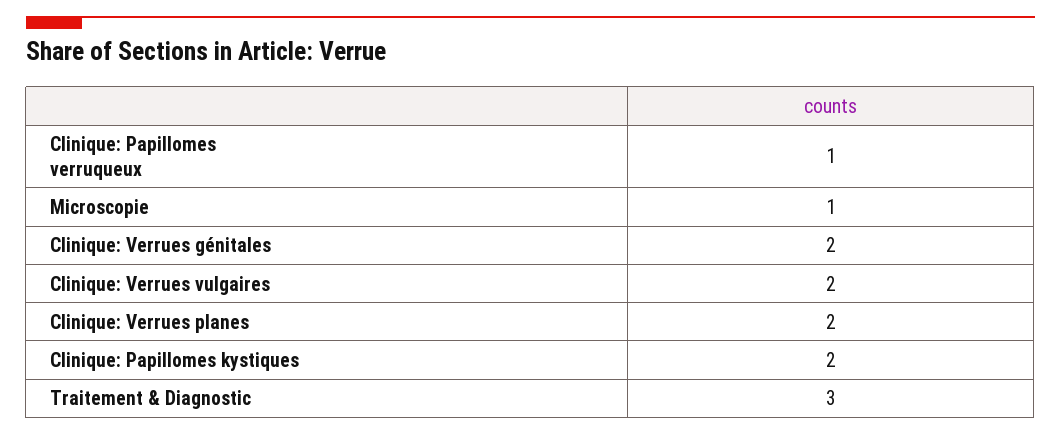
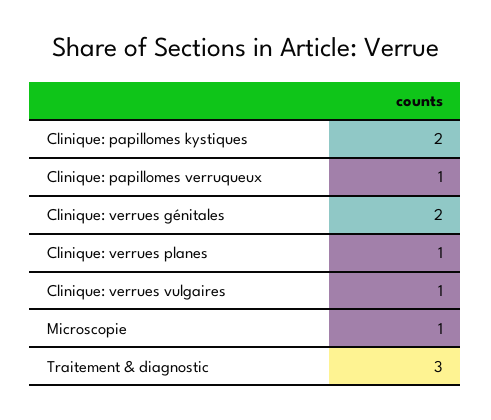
  {
    "Clinique: Papillomes verruqueux": 1,
    "Microscopie": 1,
    "Clinique: Verrues génitales": 2,
-   "Clinique: Verrues vulgaires": 2,
+   "Clinique: Verrues vulgaires": 1,
-   "Clinique: Verrues planes": 2,
+   "Clinique: Verrues planes": 1,
    "Clinique: Papillomes kystiques": 2,
    "Traitement & Diagnostic": 3
  }

